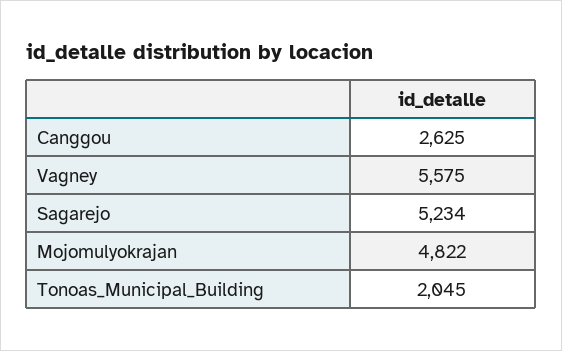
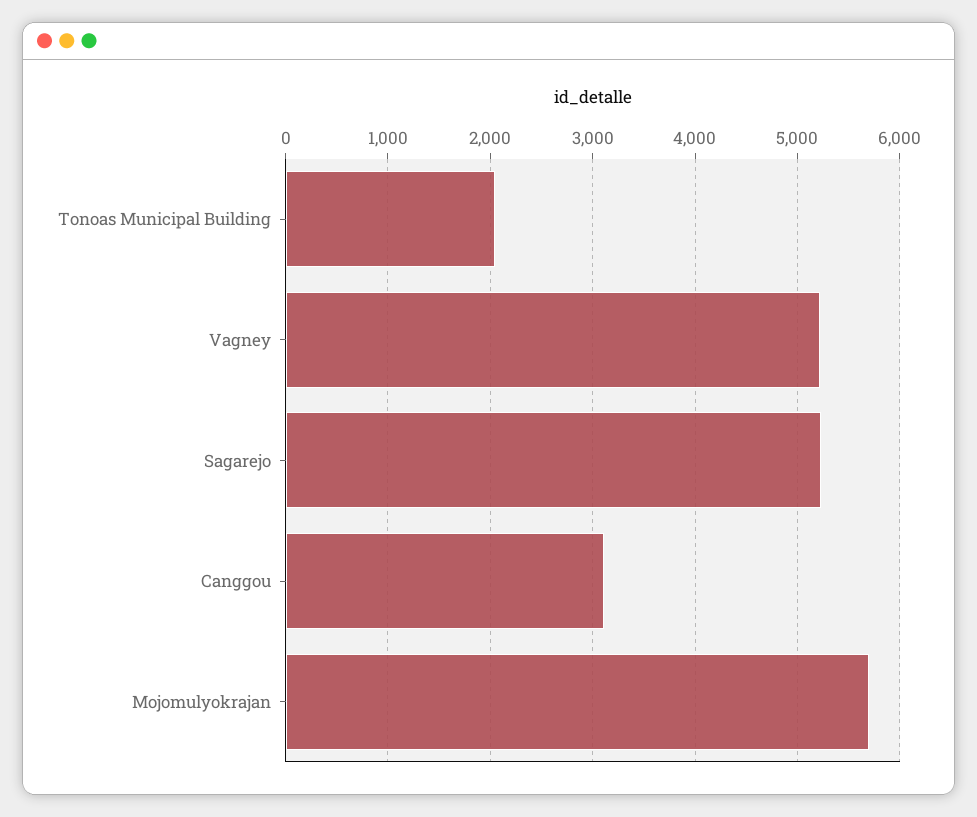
  {
-   "Canggou": 2625,
+   "Canggou": 3100,
-   "Vagney": 5575,
+   "Vagney": 5200,
    "Sagarejo": 5234,
-   "Mojomulyokrajan": 4822,
+   "Mojomulyokrajan": 5700,
    "Tonoas_Municipal_Building": 2045
  }

